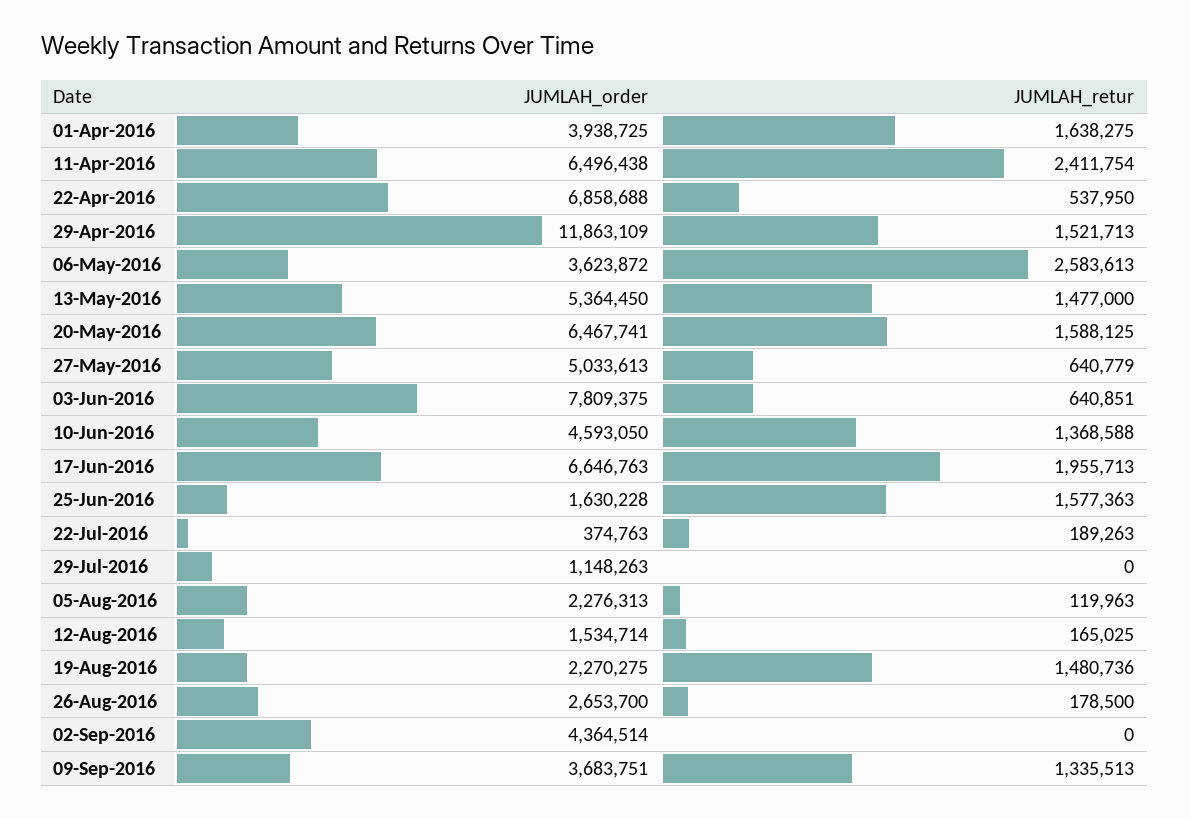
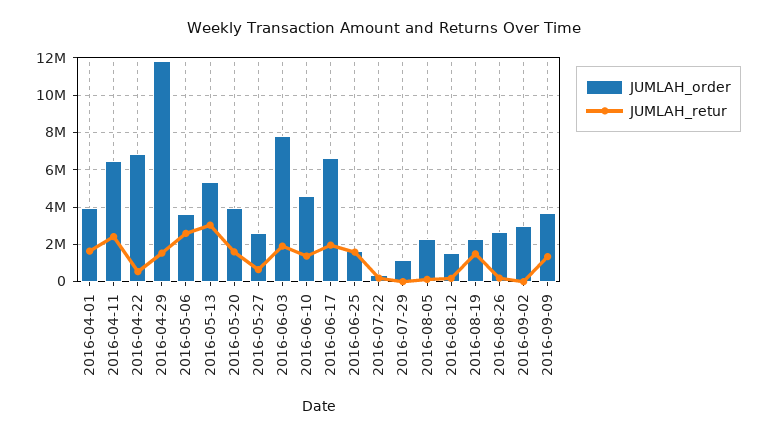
  {
    "JUMLAH_order": {
      "01-Apr-2016": 3938725,
      "11-Apr-2016": 6496438,
      "22-Apr-2016": 6858688,
      "29-Apr-2016": 11863109,
      "06-May-2016": 3623872,
      "13-May-2016": 5364450,
-     "20-May-2016": 6467741,
+     "20-May-2016": 4000000,
-     "27-May-2016": 5033613,
+     "27-May-2016": 2500000,
      "03-Jun-2016": 7809375,
      "10-Jun-2016": 4593050,
      "17-Jun-2016": 6646763,
      "25-Jun-2016": 1630228,
      "22-Jul-2016": 374763,
      "29-Jul-2016": 1148263,
      "05-Aug-2016": 2276313,
      "12-Aug-2016": 1534714,
      "19-Aug-2016": 2270275,
      "26-Aug-2016": 2653700,
-     "02-Sep-2016": 4364514,
+     "02-Sep-2016": 3000000,
      "09-Sep-2016": 3683751
    },
    "JUMLAH_retur": {
      "01-Apr-2016": 1638275,
      "11-Apr-2016": 2411754,
      "22-Apr-2016": 537950,
      "29-Apr-2016": 1521713,
      "06-May-2016": 2583613,
-     "13-May-2016": 1477000,
+     "13-May-2016": 3000000,
      "20-May-2016": 1588125,
      "27-May-2016": 640779,
-     "03-Jun-2016": 640851,
+     "03-Jun-2016": 2000000,
      "10-Jun-2016": 1368588,
      "17-Jun-2016": 1955713,
      "25-Jun-2016": 1577363,
      "22-Jul-2016": 189263,
      "29-Jul-2016": 0,
      "05-Aug-2016": 119963,
      "12-Aug-2016": 165025,
      "19-Aug-2016": 1480736,
      "26-Aug-2016": 178500,
      "02-Sep-2016": 0,
      "09-Sep-2016": 1335513
    }
  }

